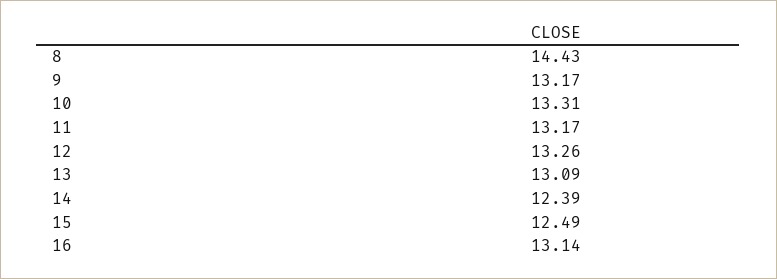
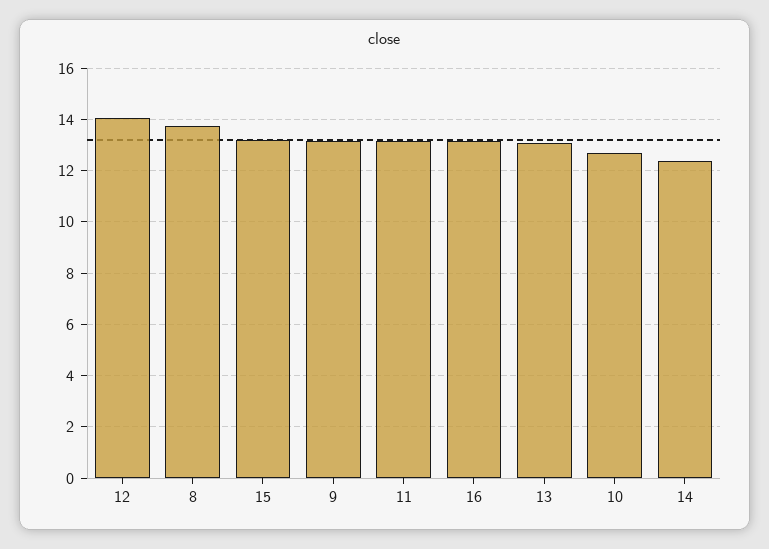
  {
-   "8": 14.43,
+   "8": 13.75,
    "9": 13.17,
-   "10": 13.31,
+   "10": 12.75,
    "11": 13.17,
-   "12": 13.26,
+   "12": 14,
    "13": 13.09,
    "14": 12.39,
-   "15": 12.49,
+   "15": 13.25,
    "16": 13.14
  }

